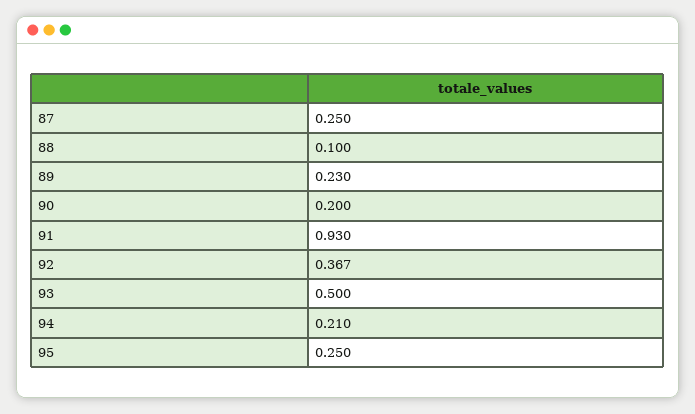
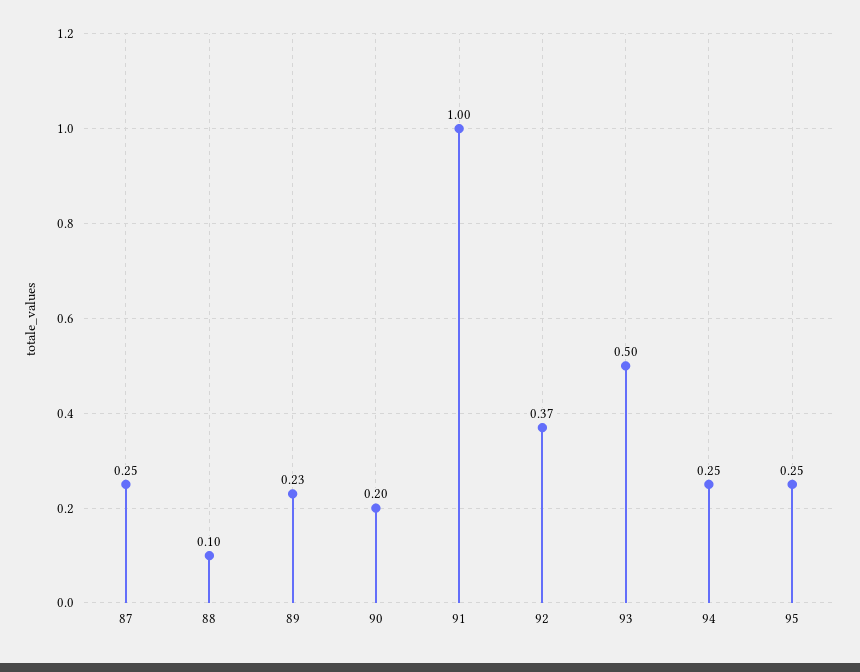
  {
    "87": 0.25,
    "88": 0.1,
    "89": 0.23,
    "90": 0.2,
-   "91": 0.93,
+   "91": 1,
    "92": 0.367,
    "93": 0.5,
-   "94": 0.21,
+   "94": 0.25,
    "95": 0.25
  }

